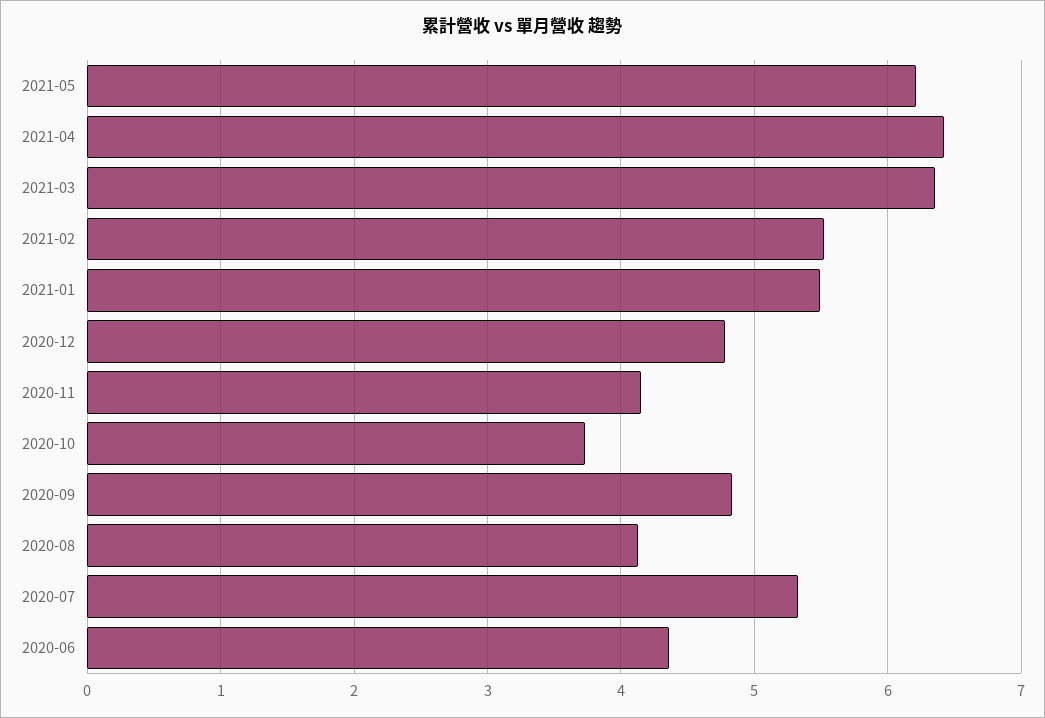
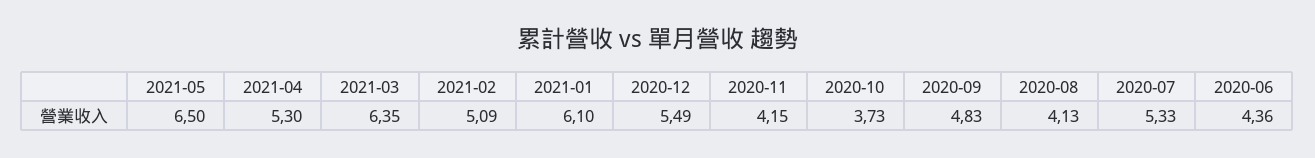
  {
-   "2021-05": 6.2,
+   "2021-05": 6.5,
-   "2021-04": 6.4,
+   "2021-04": 5.3,
    "2021-03": 6.35,
-   "2021-02": 5.5,
+   "2021-02": 5.09,
-   "2021-01": 5.5,
+   "2021-01": 6.1,
-   "2020-12": 4.8,
+   "2020-12": 5.49,
    "2020-11": 4.15,
    "2020-10": 3.73,
    "2020-09": 4.83,
    "2020-08": 4.13,
    "2020-07": 5.33,
    "2020-06": 4.36
  }

